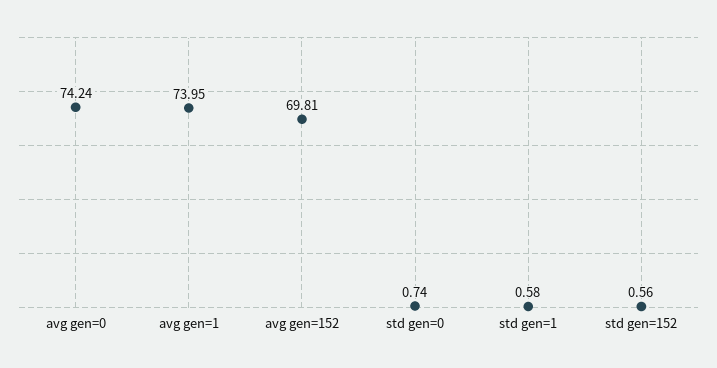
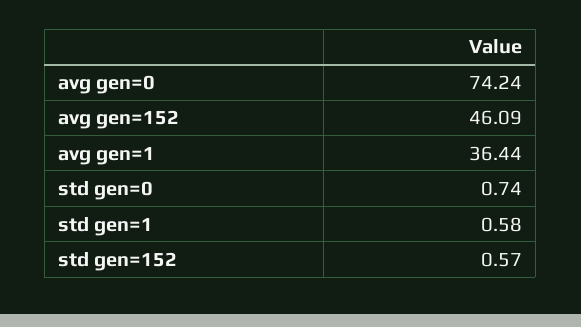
  {
    "avg gen=0": 74.24,
-   "avg gen=1": 73.95,
+   "avg gen=1": 36.44,
-   "avg gen=152": 69.81,
+   "avg gen=152": 46.09,
    "std gen=0": 0.74,
    "std gen=1": 0.58,
-   "std gen=152": 0.56
+   "std gen=152": 0.57
  }

